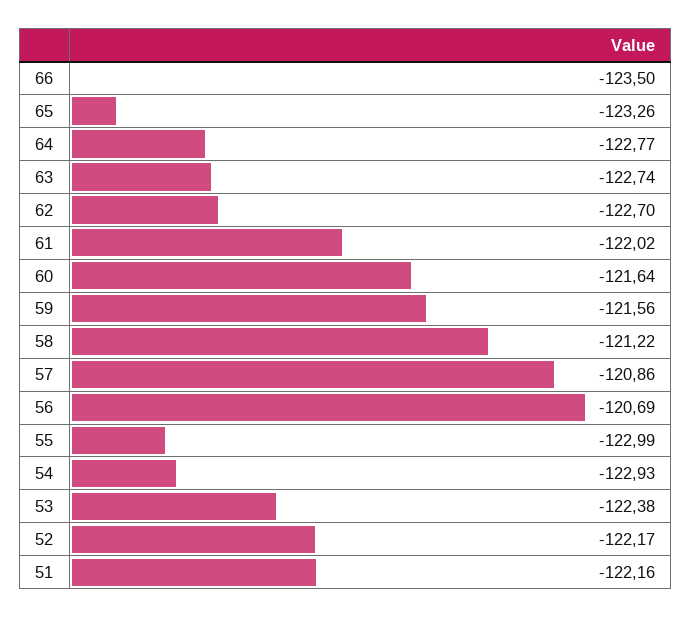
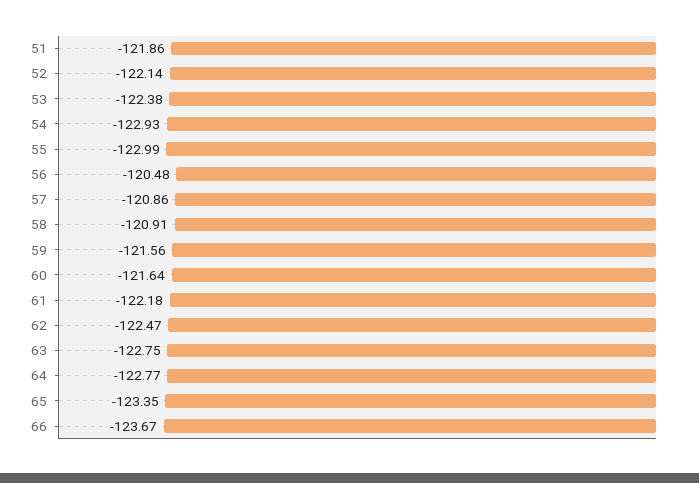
  {
-   "66": -123.5,
+   "66": -123.67,
-   "65": -123.26,
+   "65": -123.35,
    "64": -122.77,
-   "63": -122.74,
+   "63": -122.75,
-   "62": -122.7,
+   "62": -122.47,
-   "61": -122.02,
+   "61": -122.18,
    "60": -121.64,
    "59": -121.56,
-   "58": -121.22,
+   "58": -120.91,
    "57": -120.86,
-   "56": -120.69,
+   "56": -120.48,
    "55": -122.99,
    "54": -122.93,
    "53": -122.38,
-   "52": -122.17,
+   "52": -122.14,
-   "51": -122.16
+   "51": -121.86
  }

